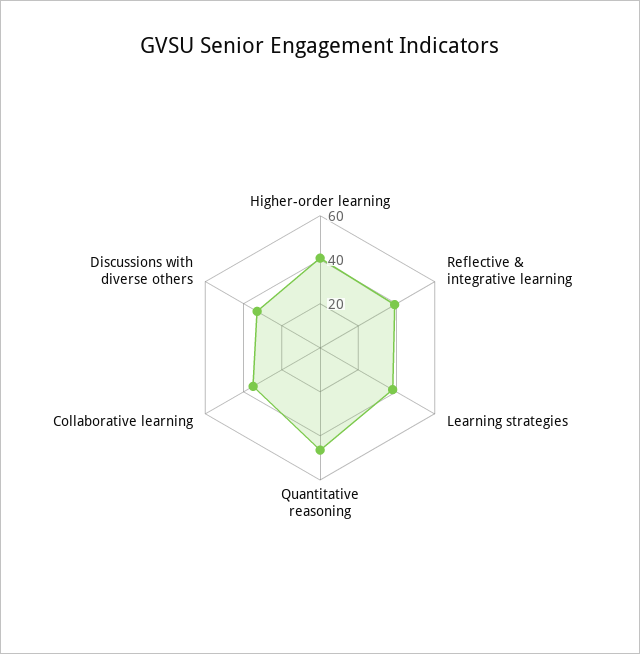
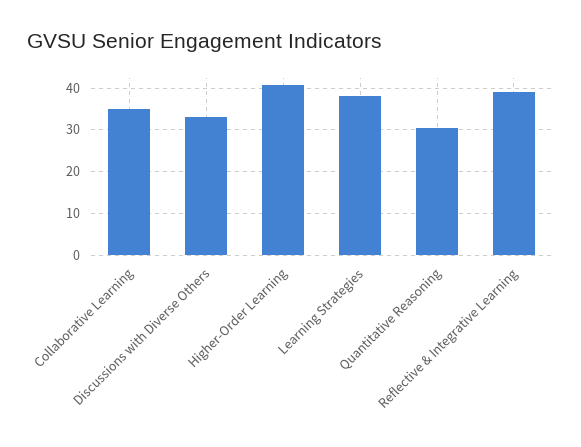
  {
    "Higher-order learning": 40,
    "Reflective & integrative learning": 40,
    "Learning strategies": 38,
-   "Quantitative reasoning": 45,
+   "Quantitative reasoning": 30,
    "Collaborative learning": 36,
    "Discussions with diverse others": 34
  }

